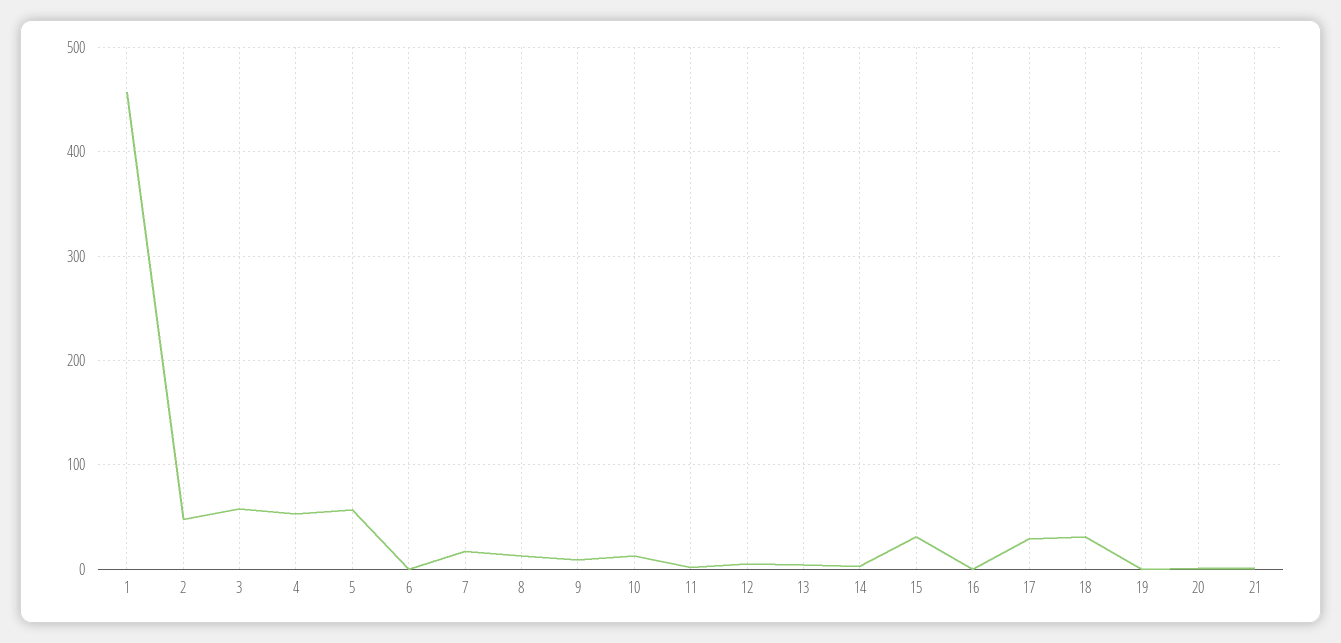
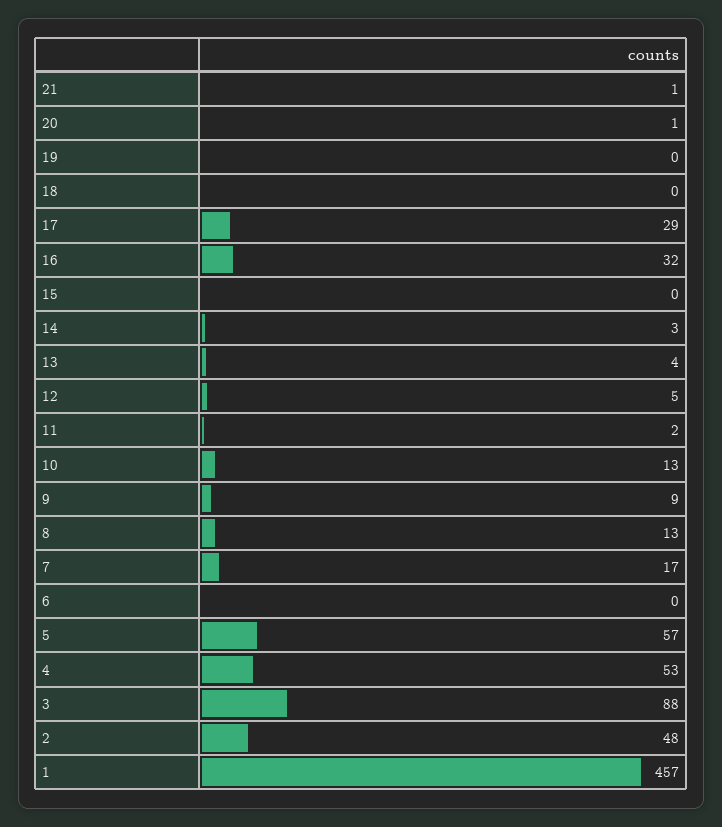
  {
    "1": 457,
    "2": 48,
-   "3": 60,
+   "3": 88,
    "4": 53,
    "5": 57,
    "6": 0,
    "7": 17,
    "8": 13,
    "9": 9,
    "10": 13,
    "11": 2,
    "12": 5,
    "13": 4,
    "14": 3,
-   "15": 30,
+   "15": 0,
-   "16": 0,
+   "16": 32,
    "17": 29,
-   "18": 30,
+   "18": 0,
    "19": 0,
    "20": 1,
    "21": 1
  }

